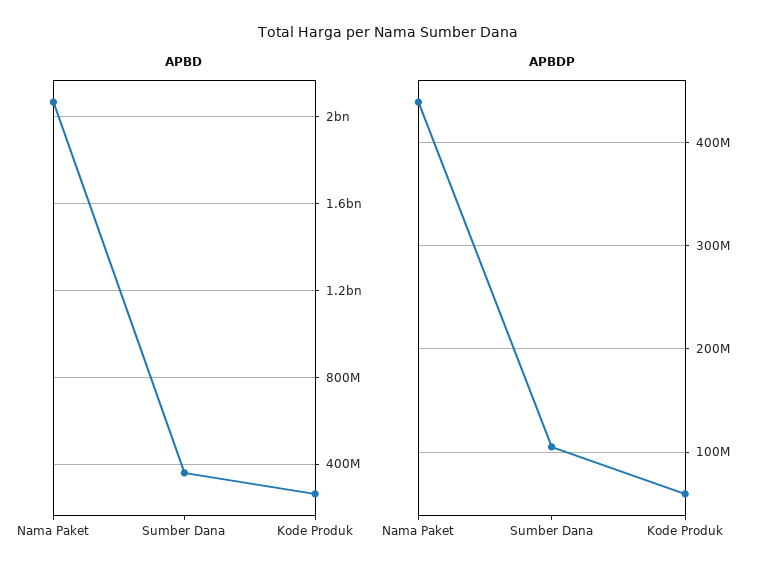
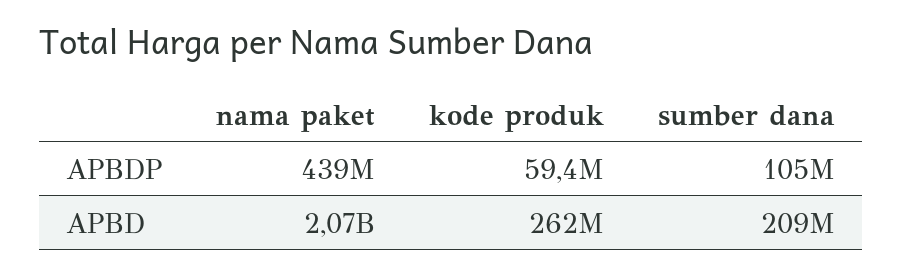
  {
    "APBD": {
      "Nama Paket": 2070000000,
-     "Sumber Dana": 350000000,
+     "Sumber Dana": 209000000,
      "Kode Produk": 262000000
    },
    "APBDP": {
      "Nama Paket": 439000000,
      "Sumber Dana": 105000000,
      "Kode Produk": 59400000
    }
  }

